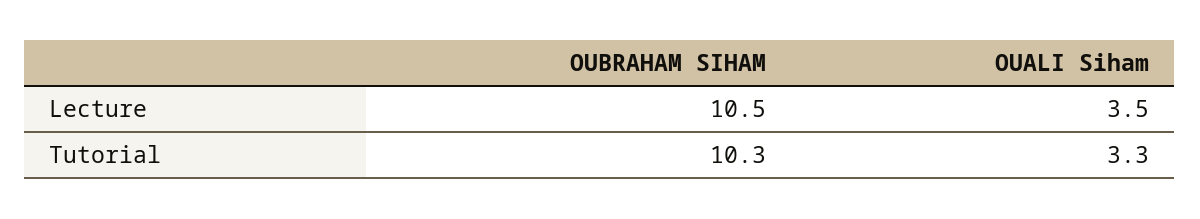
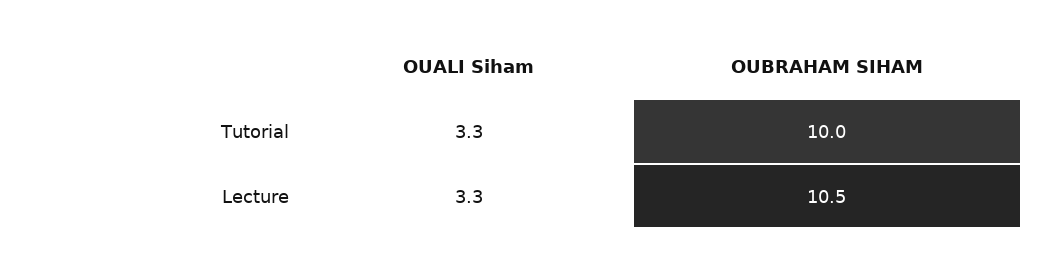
  {
    "OUBRAHAM SIHAM": {
      "Lecture": 10.5,
-     "Tutorial": 10.3
+     "Tutorial": 10
    },
    "OUALI Siham": {
-     "Lecture": 3.5,
+     "Lecture": 3.3,
      "Tutorial": 3.3
    }
  }

